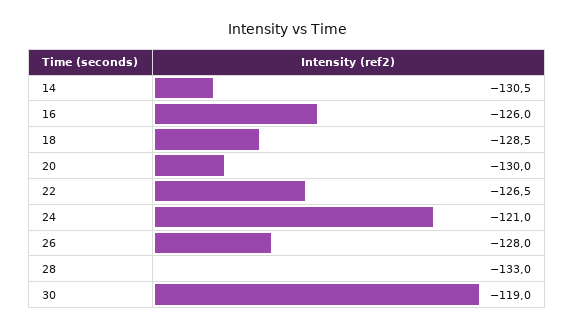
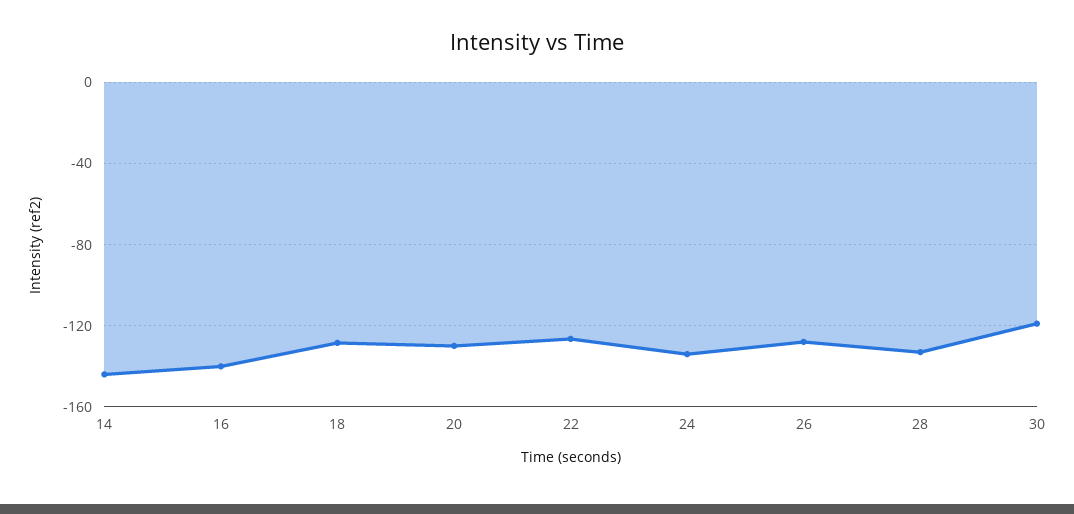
  {
-   "14": -130.5,
+   "14": -145,
-   "16": -126,
+   "16": -140,
    "18": -128.5,
    "20": -130,
    "22": -126.5,
-   "24": -121,
+   "24": -135,
    "26": -128,
    "28": -133,
    "30": -119
  }

